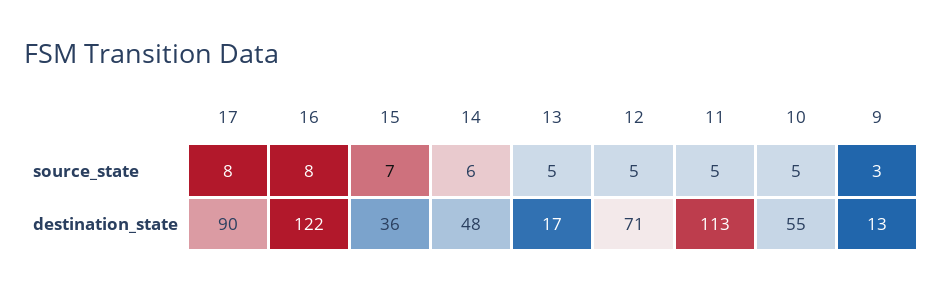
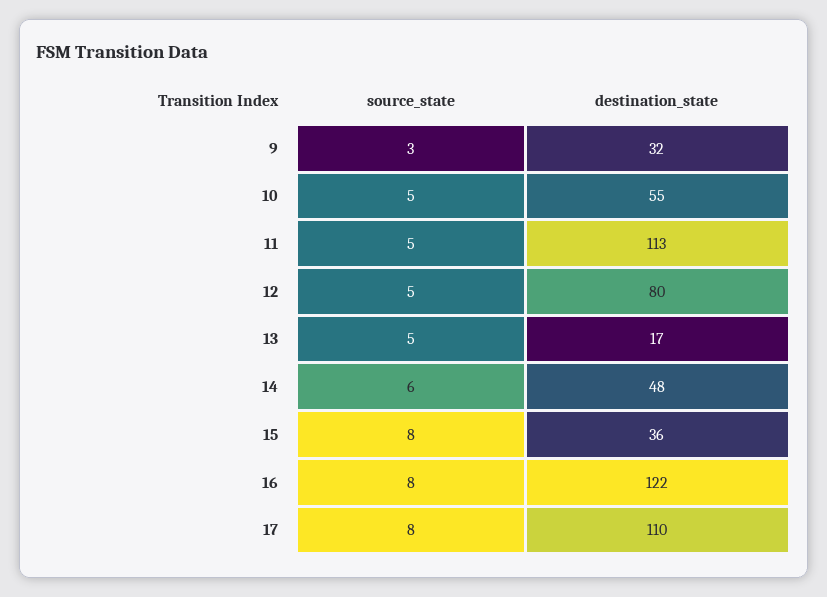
  {
    "17": {
      "source_state": 8,
-     "destination_state": 90
+     "destination_state": 110
    },
    "16": {
      "source_state": 8,
      "destination_state": 122
    },
    "15": {
-     "source_state": 7,
+     "source_state": 8,
      "destination_state": 36
    },
    "14": {
      "source_state": 6,
      "destination_state": 48
    },
    "13": {
      "source_state": 5,
      "destination_state": 17
    },
    "12": {
      "source_state": 5,
-     "destination_state": 71
+     "destination_state": 80
    },
    "11": {
      "source_state": 5,
      "destination_state": 113
    },
    "10": {
      "source_state": 5,
      "destination_state": 55
    },
    "9": {
      "source_state": 3,
-     "destination_state": 13
+     "destination_state": 32
    }
  }

